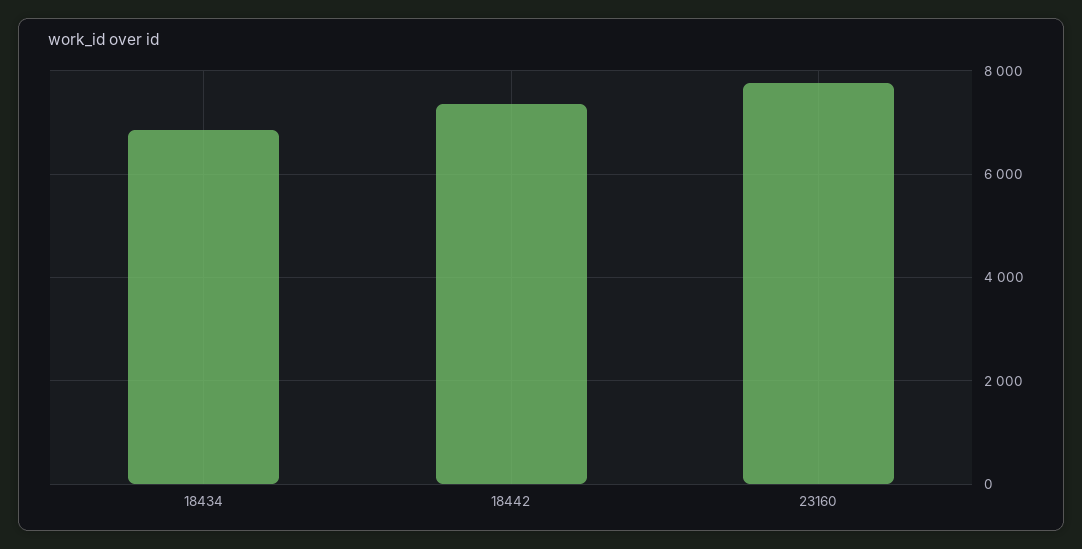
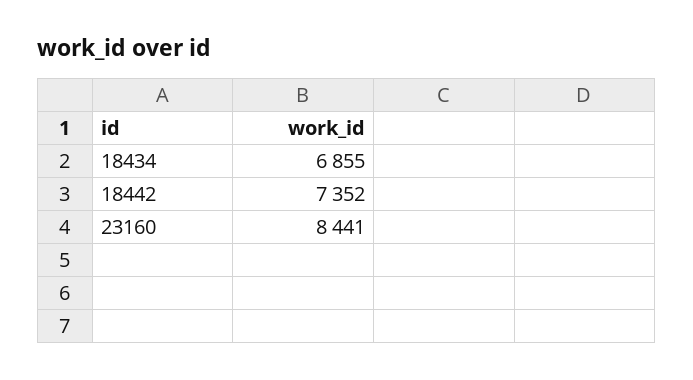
  {
    "18434": 6855,
    "18442": 7352,
-   "23160": 7800
+   "23160": 8441
  }

